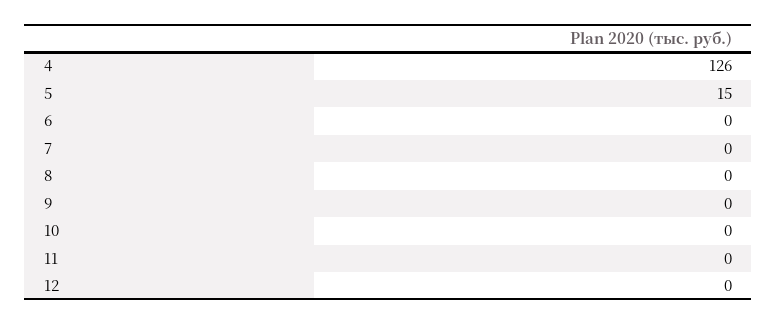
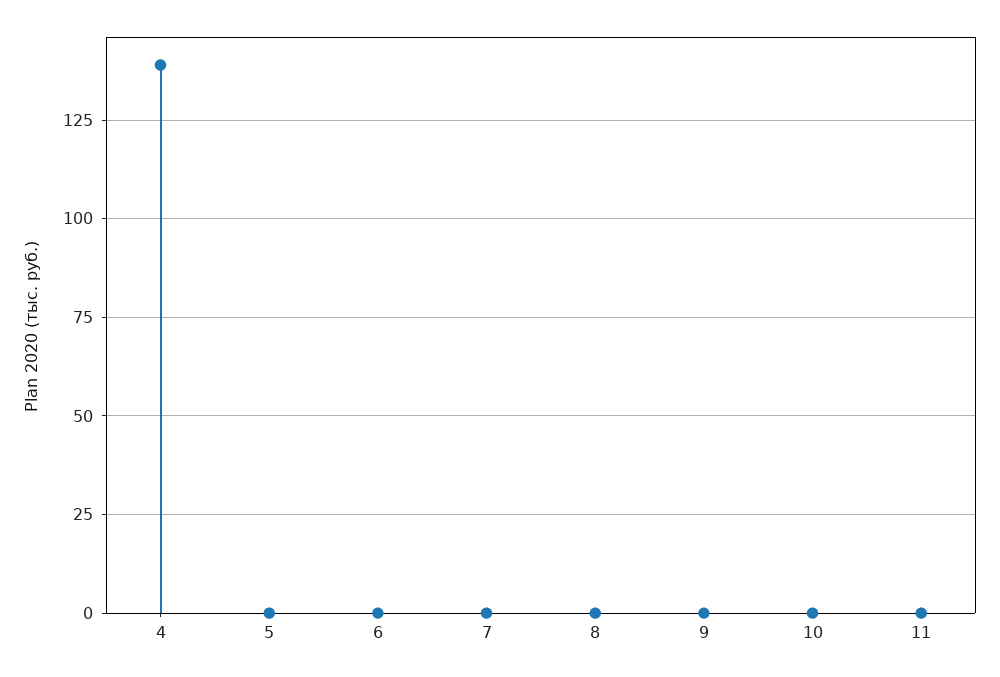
  {
-   "4": 126,
+   "4": 140,
-   "5": 15,
+   "5": 0,
    "6": 0,
    "7": 0,
    "8": 0,
    "9": 0,
    "10": 0,
-   "11": 0,
+   "11": 0
-   "12": 0
  }

